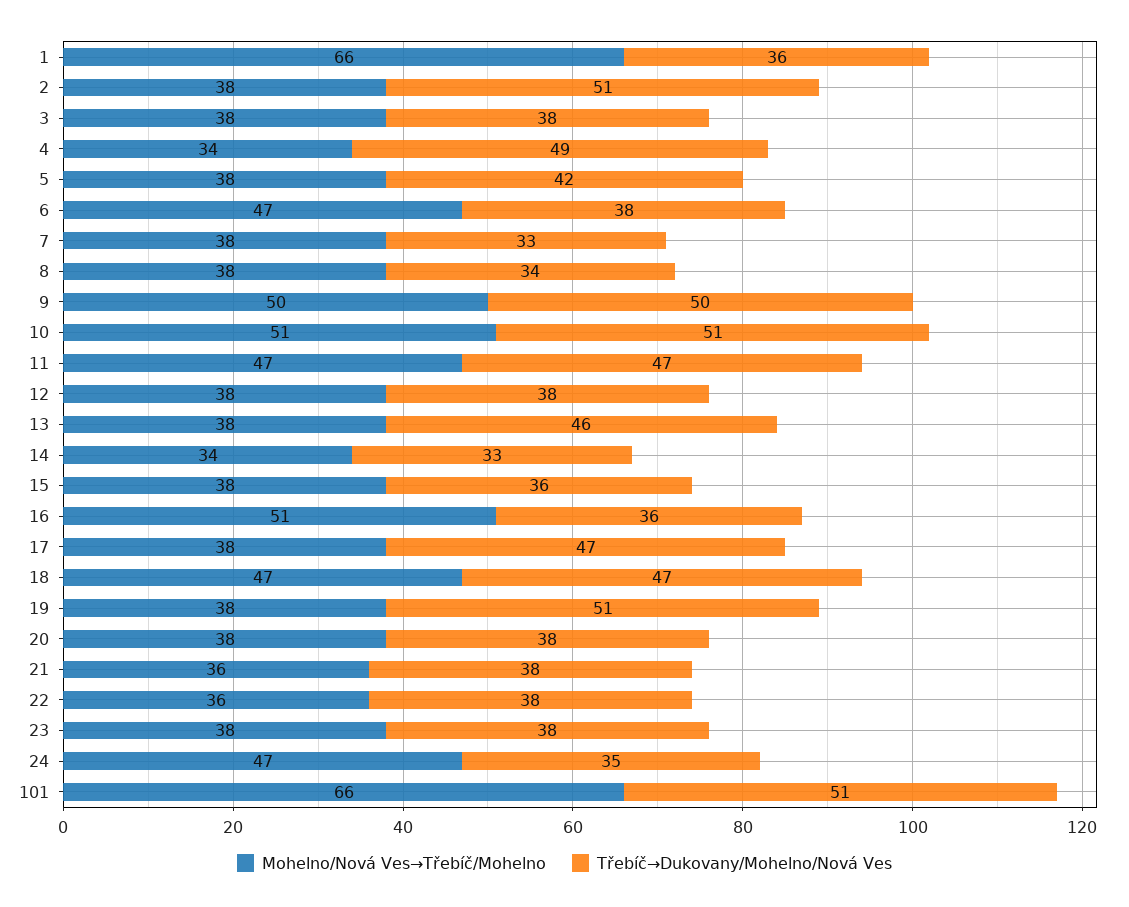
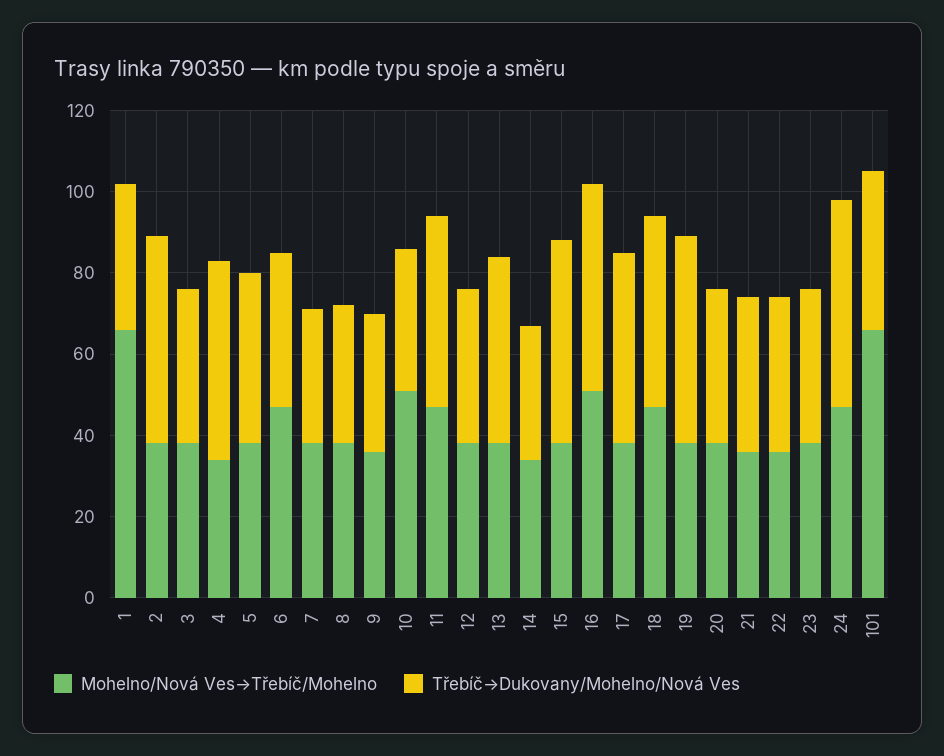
  {
    "Mohelno/Nová Ves→Třebíč/Mohelno": {
      "1": 66,
      "2": 38,
      "3": 38,
      "4": 34,
      "5": 38,
      "6": 47,
      "7": 38,
      "8": 38,
-     "9": 50,
+     "9": 35,
      "10": 51,
      "11": 47,
      "12": 38,
      "13": 38,
      "14": 34,
      "15": 38,
      "16": 51,
      "17": 38,
      "18": 47,
      "19": 38,
      "20": 38,
      "21": 36,
      "22": 36,
      "23": 38,
      "24": 47,
      "101": 66
    },
    "Třebíč→Dukovany/Mohelno/Nová Ves": {
      "1": 36,
      "2": 51,
      "3": 38,
      "4": 49,
      "5": 42,
      "6": 38,
      "7": 33,
      "8": 34,
-     "9": 50,
+     "9": 35,
-     "10": 51,
+     "10": 35,
      "11": 47,
      "12": 38,
      "13": 46,
      "14": 33,
-     "15": 36,
+     "15": 50,
-     "16": 36,
+     "16": 50,
      "17": 47,
      "18": 47,
      "19": 51,
      "20": 38,
      "21": 38,
      "22": 38,
      "23": 38,
-     "24": 35,
+     "24": 50,
-     "101": 51
+     "101": 40
    }
  }

